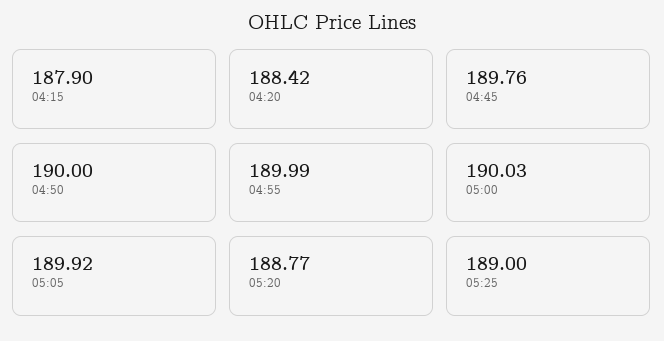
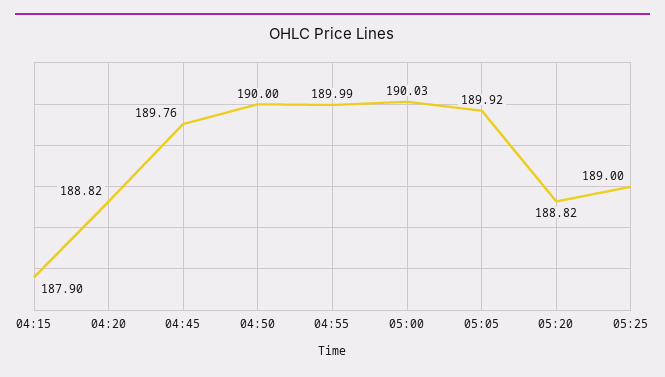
  {
    "04:15": 187.9,
-   "04:20": 188.42,
+   "04:20": 188.82,
    "04:45": 189.76,
    "04:50": 190,
    "04:55": 189.99,
    "05:00": 190.03,
    "05:05": 189.92,
-   "05:20": 188.77,
+   "05:20": 188.82,
    "05:25": 189
  }

